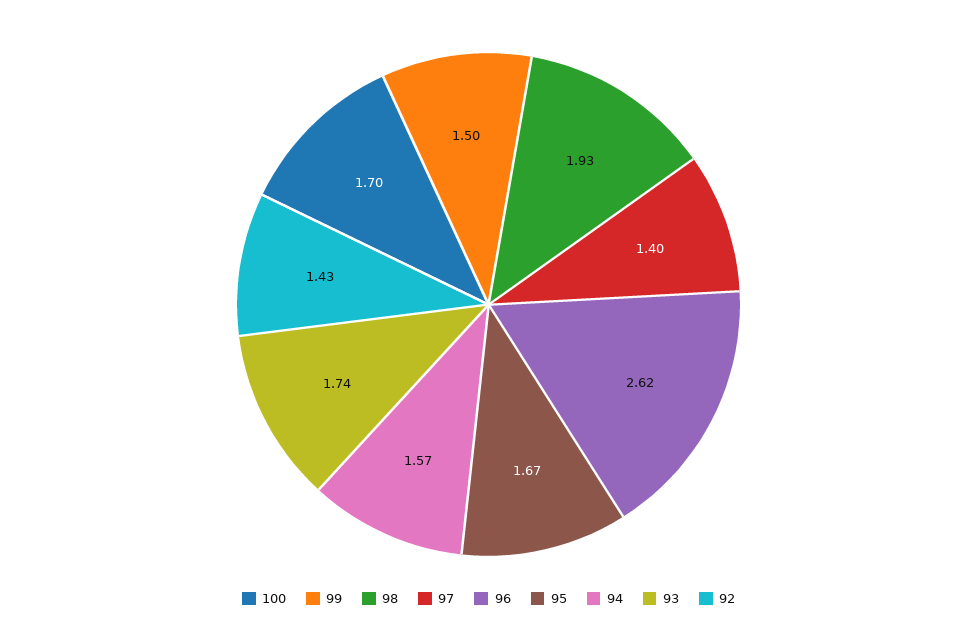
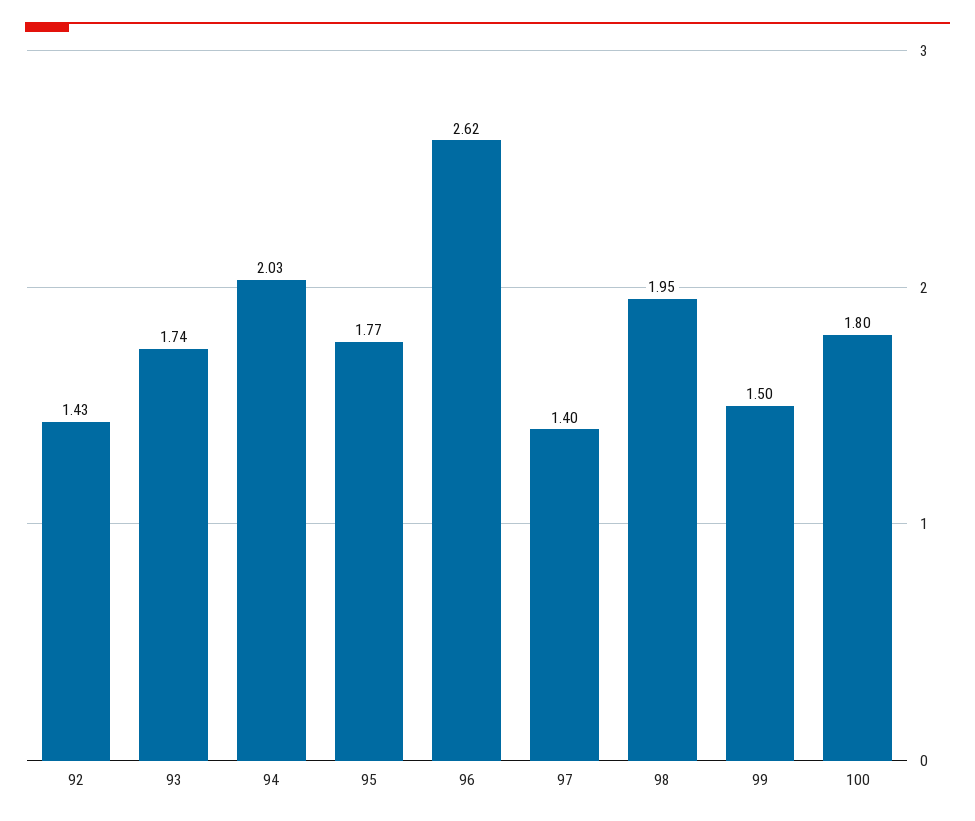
  {
-   "100": 1.7,
+   "100": 1.8,
    "99": 1.5,
-   "98": 1.93,
+   "98": 1.95,
    "97": 1.4,
    "96": 2.62,
-   "95": 1.67,
+   "95": 1.77,
-   "94": 1.57,
+   "94": 2.03,
    "93": 1.74,
    "92": 1.43
  }

